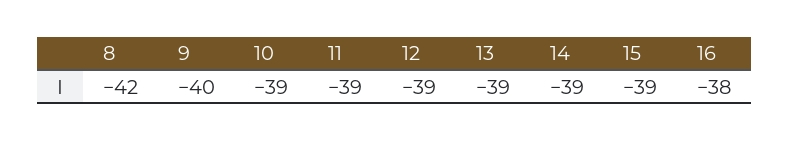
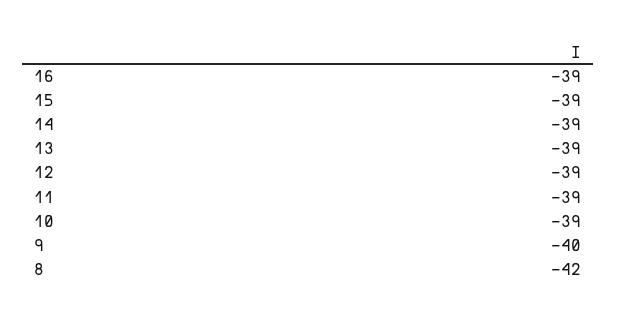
  {
    "8": -42,
    "9": -40,
    "10": -39,
    "11": -39,
    "12": -39,
    "13": -39,
    "14": -39,
    "15": -39,
-   "16": -38
+   "16": -39
  }

